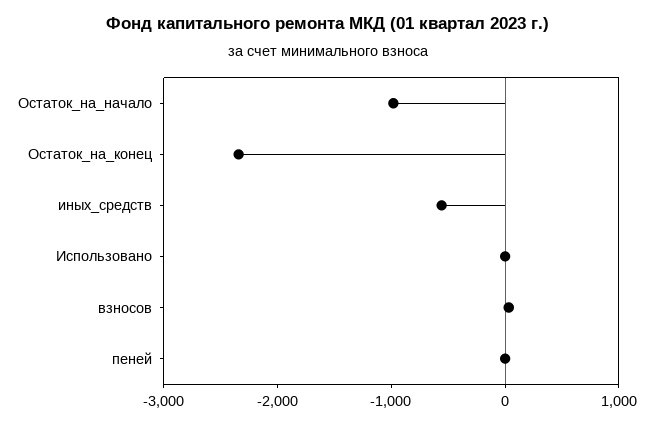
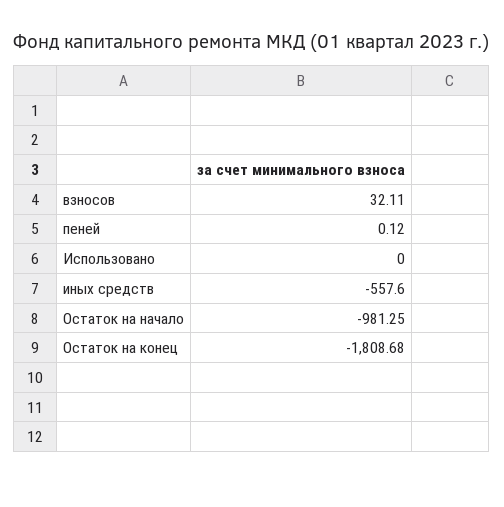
  {
    "Остаток_на_начало": -981.25,
-   "Остаток_на_конец": -2400,
+   "Остаток_на_конец": -1808.68,
    "иных_средств": -557.6,
    "Использовано": 0,
    "взносов": 32.11,
    "пеней": 0.12
  }

